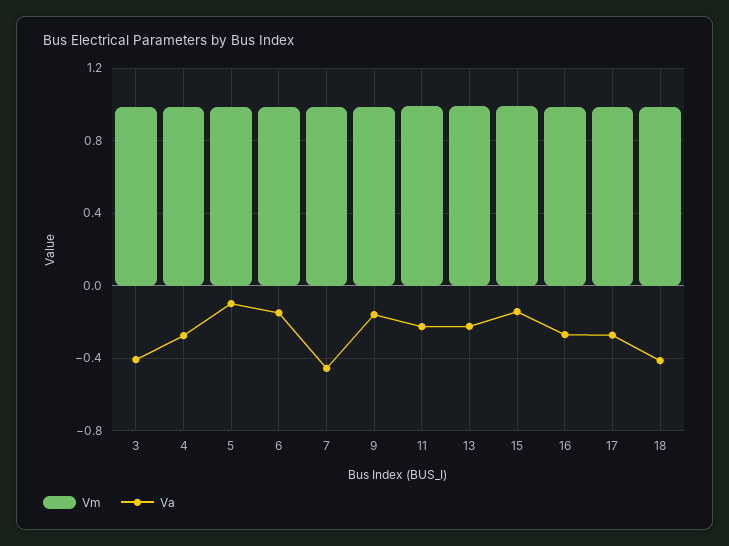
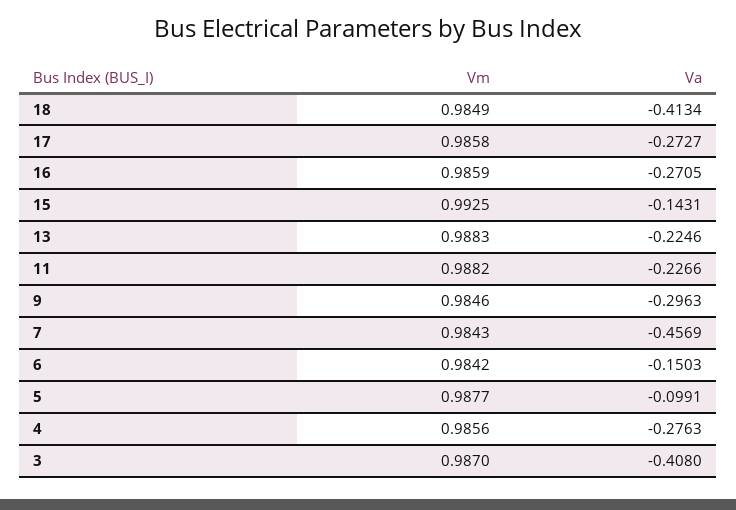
  {
    "Vm": {
      "3": 0.987,
      "4": 0.9856,
      "5": 0.9877,
      "6": 0.9842,
      "7": 0.9843,
      "9": 0.9846,
      "11": 0.9882,
      "13": 0.9883,
      "15": 0.9925,
      "16": 0.9859,
      "17": 0.9858,
      "18": 0.9849
    },
    "Va": {
      "3": -0.408,
      "4": -0.2763,
      "5": -0.0991,
      "6": -0.1503,
      "7": -0.4569,
-     "9": -0.15,
+     "9": -0.2963,
      "11": -0.2266,
      "13": -0.2246,
      "15": -0.1431,
      "16": -0.2705,
      "17": -0.2727,
      "18": -0.4134
    }
  }

